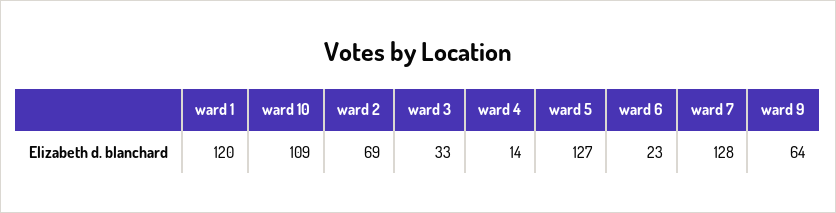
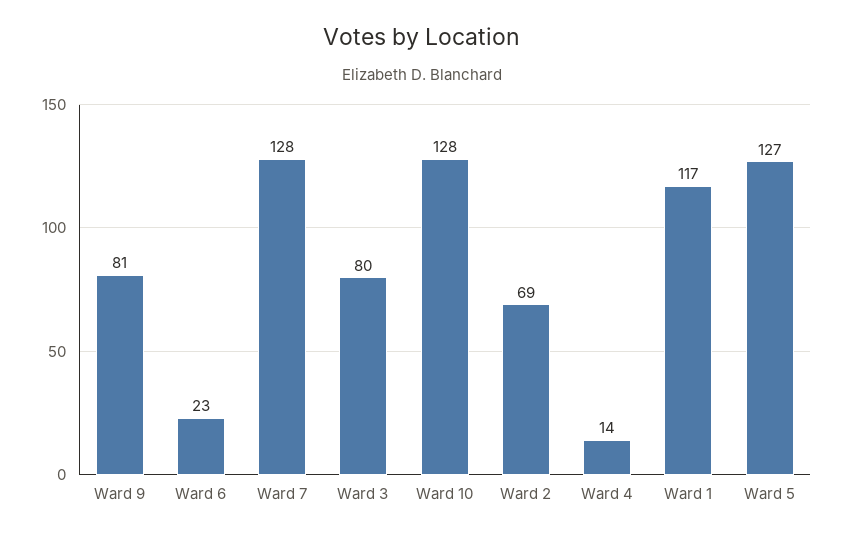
  {
-   "ward 1": 120,
+   "ward 1": 117,
-   "ward 10": 109,
+   "ward 10": 128,
    "ward 2": 69,
-   "ward 3": 33,
+   "ward 3": 80,
    "ward 4": 14,
    "ward 5": 127,
    "ward 6": 23,
    "ward 7": 128,
-   "ward 9": 64
+   "ward 9": 81
  }

